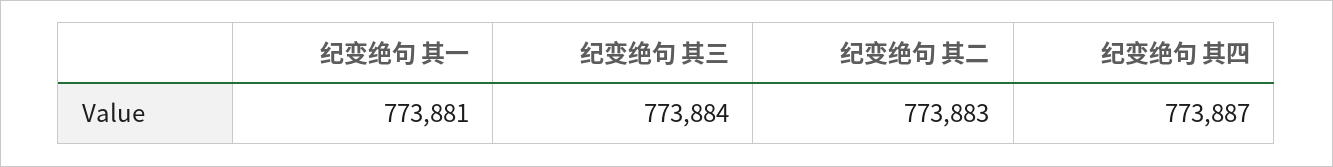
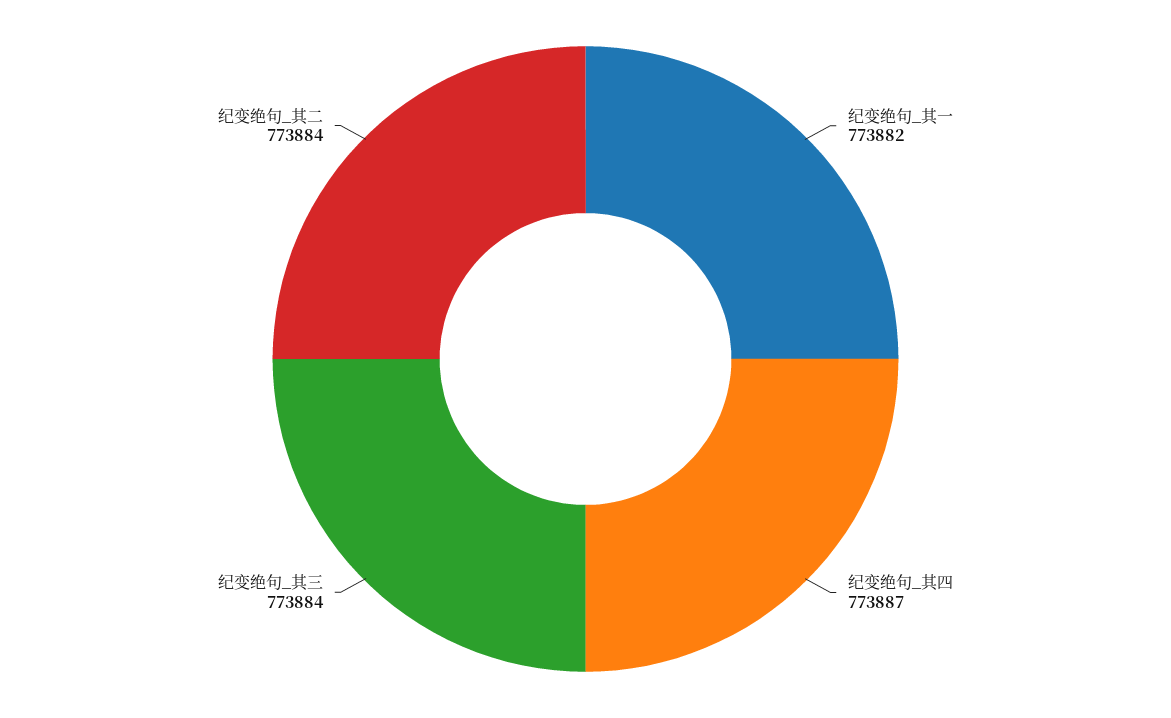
  {
-   "纪变绝句 其一": 773881,
+   "纪变绝句 其一": 773882,
    "纪变绝句 其三": 773884,
-   "纪变绝句 其二": 773883,
+   "纪变绝句 其二": 773884,
    "纪变绝句 其四": 773887
  }

